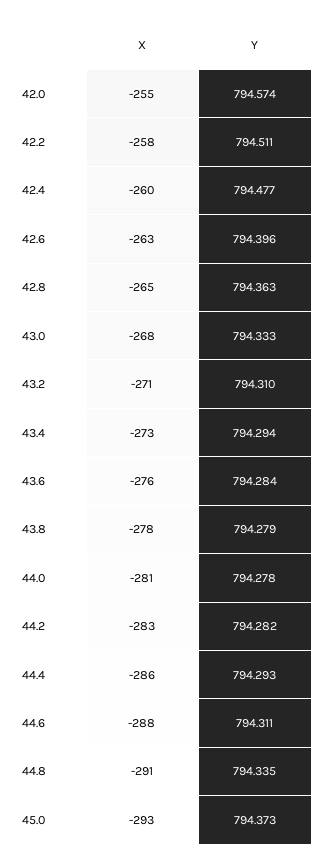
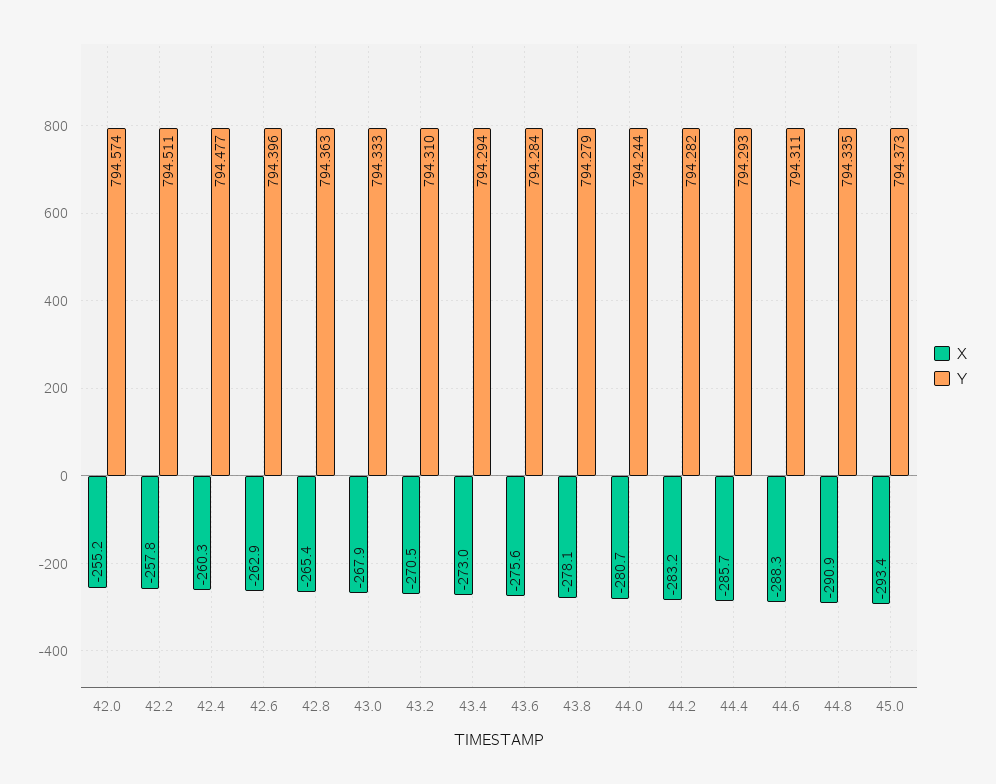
  {
    "X": {
      "42.0": -255.2,
      "42.2": -257.8,
      "42.4": -260.3,
      "42.6": -262.9,
      "42.8": -265.4,
      "43.0": -267.9,
      "43.2": -270.5,
      "43.4": -273,
      "43.6": -275.6,
      "43.8": -278.1,
      "44.0": -280.7,
      "44.2": -283.2,
      "44.4": -285.7,
      "44.6": -288.3,
      "44.8": -290.9,
      "45.0": -293.4
    },
    "Y": {
      "42.0": 794.574,
      "42.2": 794.511,
      "42.4": 794.477,
      "42.6": 794.396,
      "42.8": 794.363,
      "43.0": 794.333,
      "43.2": 794.31,
      "43.4": 794.294,
      "43.6": 794.284,
      "43.8": 794.279,
-     "44.0": 794.278,
+     "44.0": 794.244,
      "44.2": 794.282,
      "44.4": 794.293,
      "44.6": 794.311,
      "44.8": 794.335,
      "45.0": 794.373
    }
  }

